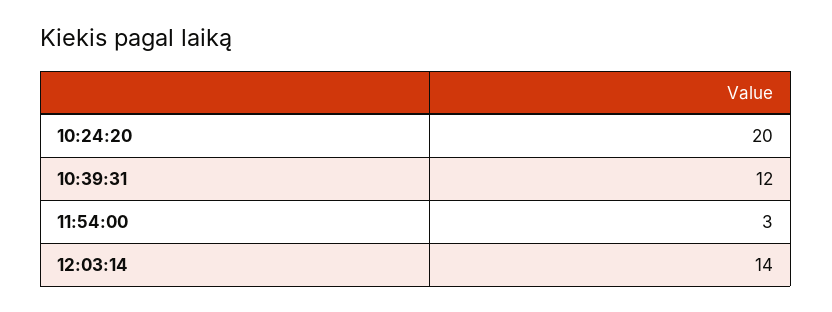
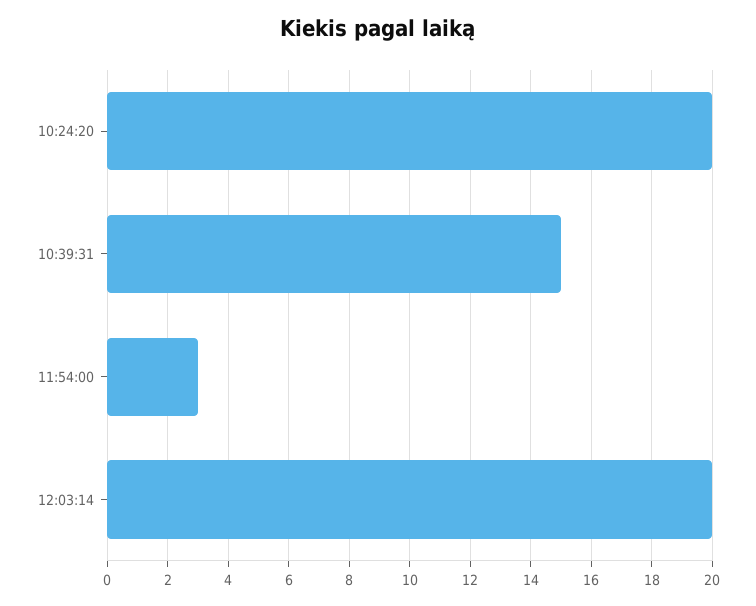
  {
    "10:24:20": 20,
-   "10:39:31": 12,
+   "10:39:31": 15,
    "11:54:00": 3,
-   "12:03:14": 14
+   "12:03:14": 20
  }

